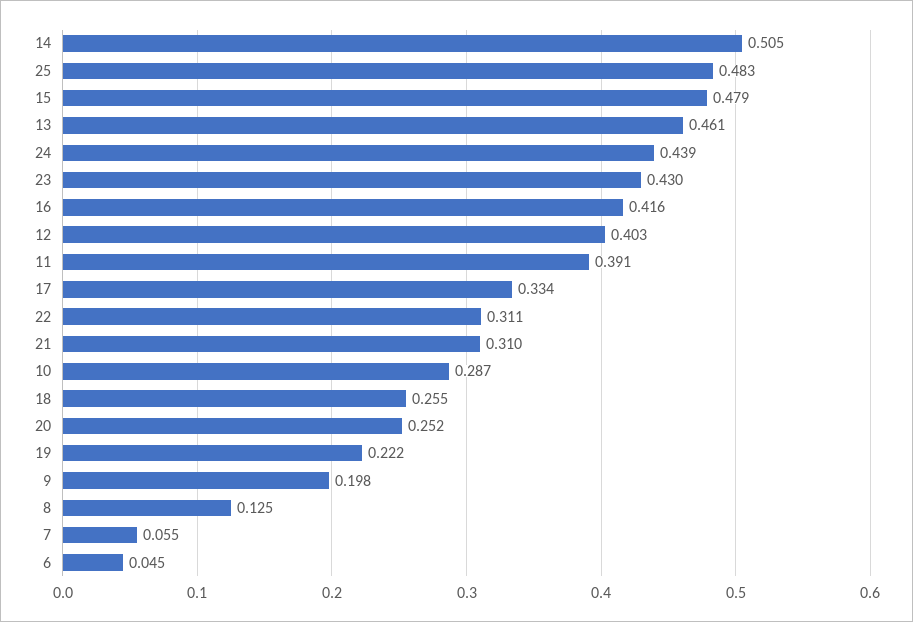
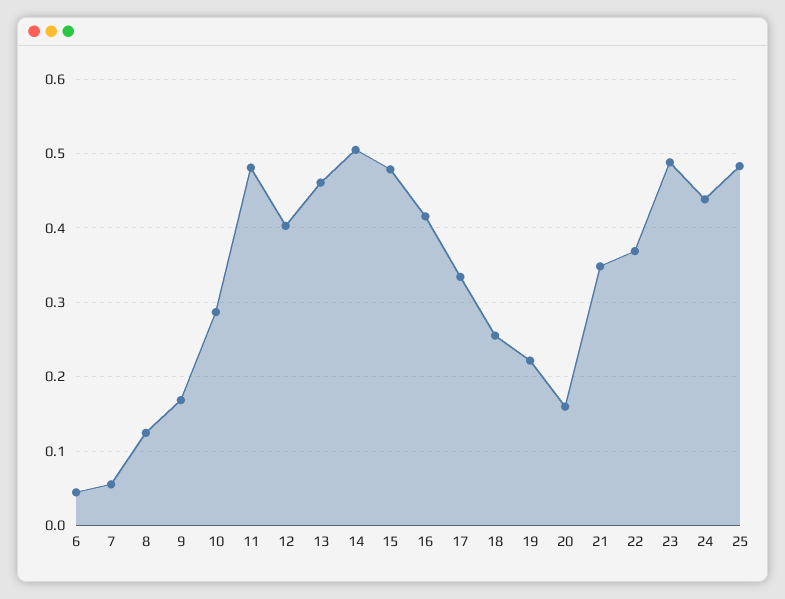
  {
    "14": 0.505,
    "25": 0.483,
    "15": 0.479,
    "13": 0.461,
    "24": 0.439,
-   "23": 0.43,
+   "23": 0.49,
    "16": 0.416,
    "12": 0.403,
-   "11": 0.391,
+   "11": 0.48,
    "17": 0.334,
-   "22": 0.311,
+   "22": 0.37,
-   "21": 0.31,
+   "21": 0.35,
    "10": 0.287,
    "18": 0.255,
-   "20": 0.252,
+   "20": 0.16,
    "19": 0.222,
-   "9": 0.198,
+   "9": 0.17,
    "8": 0.125,
    "7": 0.055,
    "6": 0.045
  }

